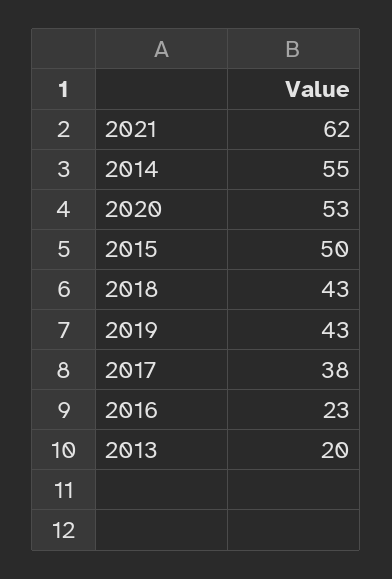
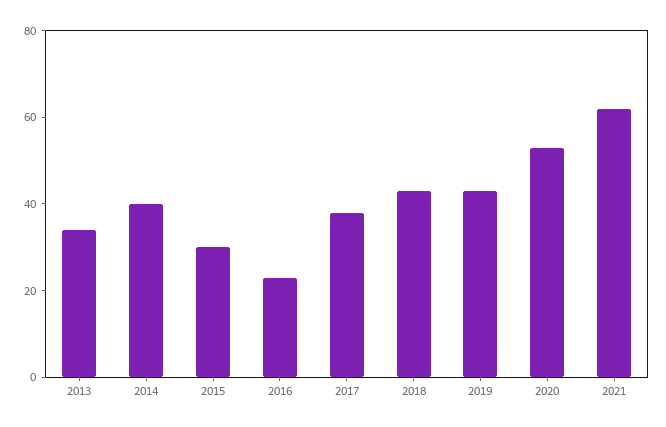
  {
    "2021": 62,
-   "2014": 55,
+   "2014": 40,
    "2020": 53,
-   "2015": 50,
+   "2015": 30,
    "2018": 43,
    "2019": 43,
    "2017": 38,
    "2016": 23,
-   "2013": 20
+   "2013": 35
  }

